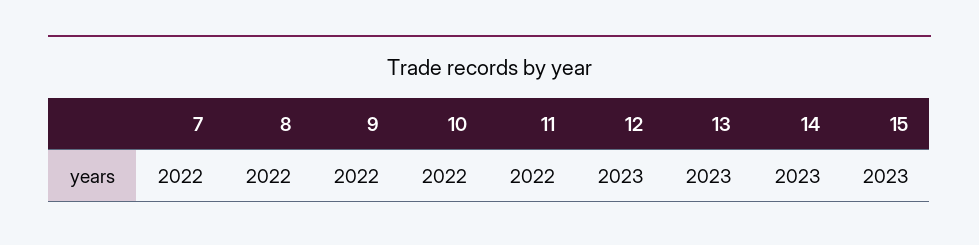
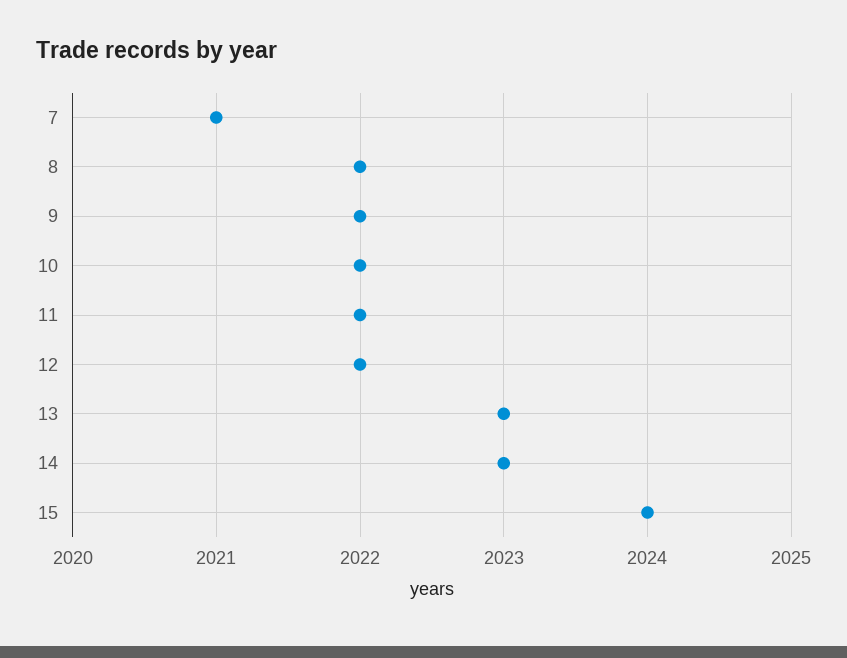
  {
-   "7": 2022,
+   "7": 2021,
    "8": 2022,
    "9": 2022,
    "10": 2022,
    "11": 2022,
-   "12": 2023,
+   "12": 2022,
    "13": 2023,
    "14": 2023,
-   "15": 2023
+   "15": 2024
  }

